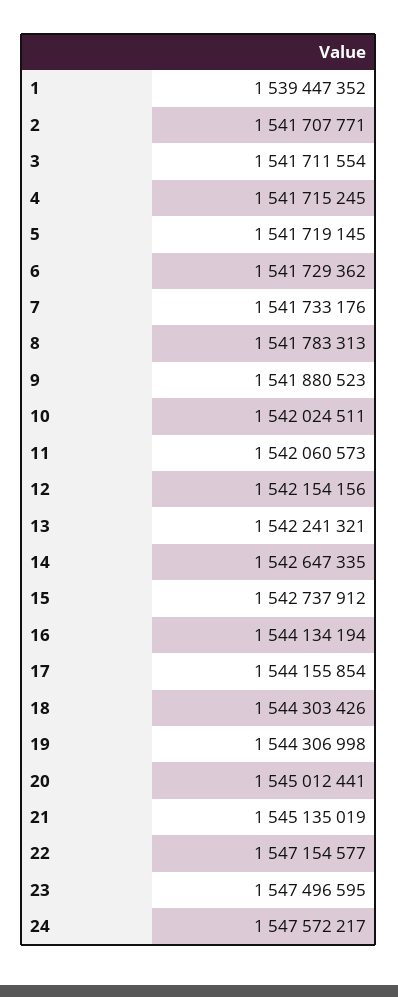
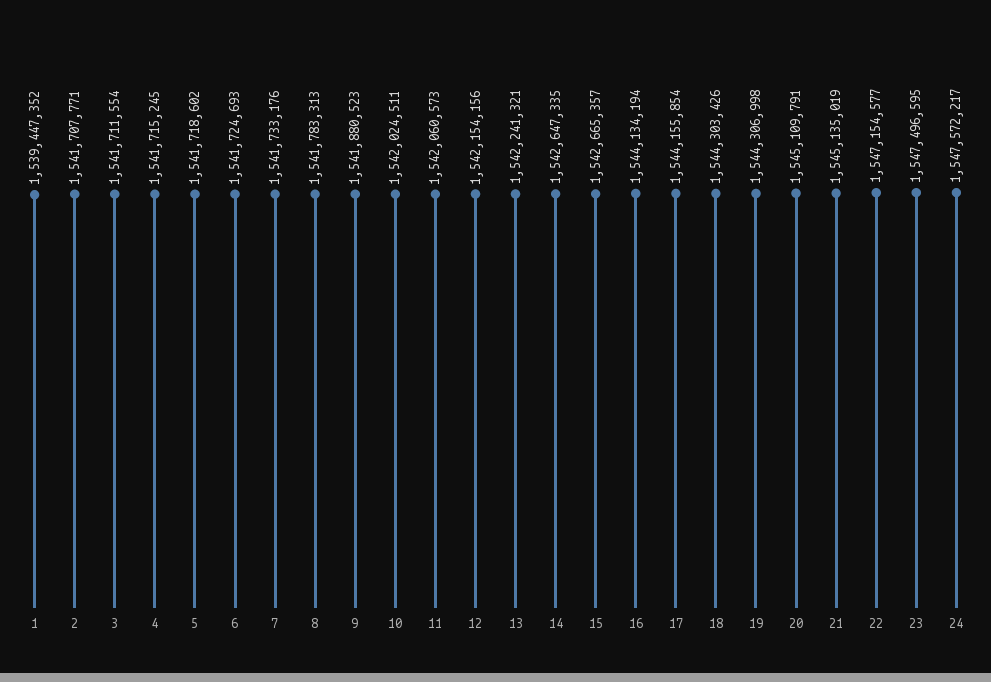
  {
    "1": 1539447352,
    "2": 1541707771,
    "3": 1541711554,
    "4": 1541715245,
-   "5": 1541719145,
+   "5": 1541718602,
-   "6": 1541729362,
+   "6": 1541724693,
    "7": 1541733176,
    "8": 1541783313,
    "9": 1541880523,
    "10": 1542024511,
    "11": 1542060573,
    "12": 1542154156,
    "13": 1542241321,
    "14": 1542647335,
-   "15": 1542737912,
+   "15": 1542665357,
    "16": 1544134194,
    "17": 1544155854,
    "18": 1544303426,
    "19": 1544306998,
-   "20": 1545012441,
+   "20": 1545109791,
    "21": 1545135019,
    "22": 1547154577,
    "23": 1547496595,
    "24": 1547572217
  }

